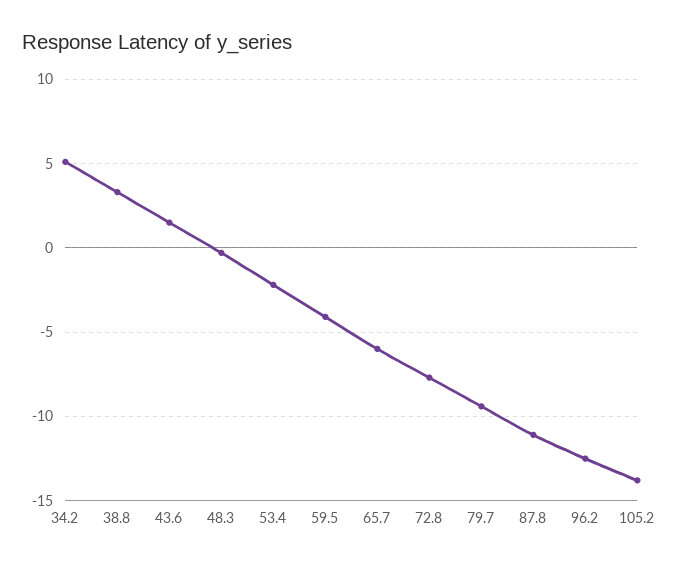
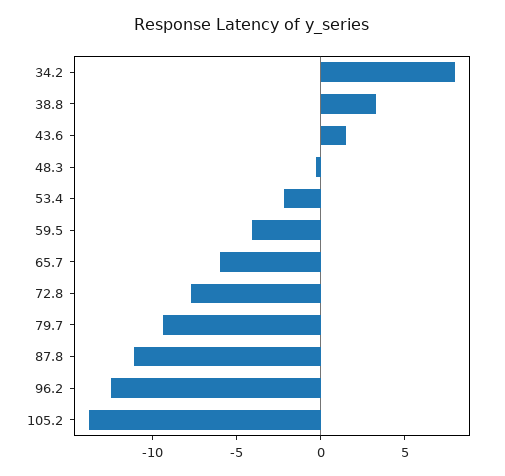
  {
-   "34.2": 5,
+   "34.2": 8,
    "38.8": 3.5,
    "43.6": 1.5,
    "48.3": -0.5,
    "53.4": -2,
    "59.5": -4,
    "65.7": -6,
    "72.8": -7.5,
    "79.7": -9.5,
    "87.8": -11,
    "96.2": -12.5,
    "105.2": -14
  }

